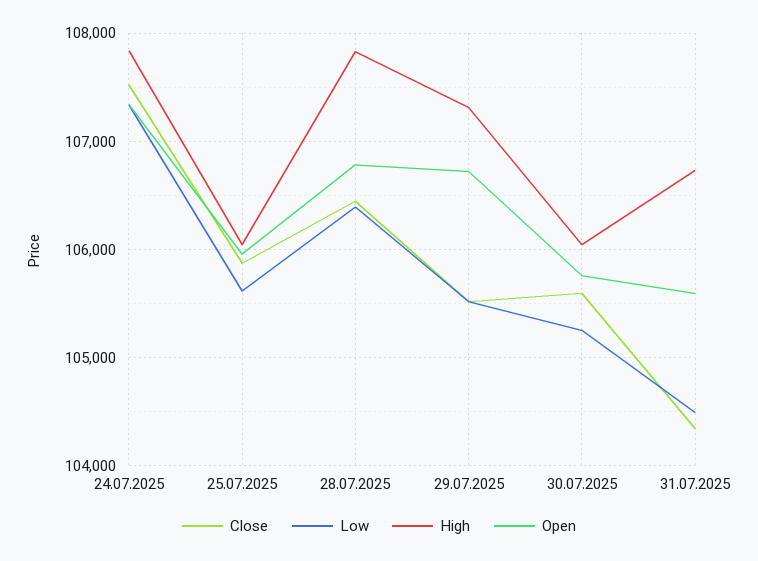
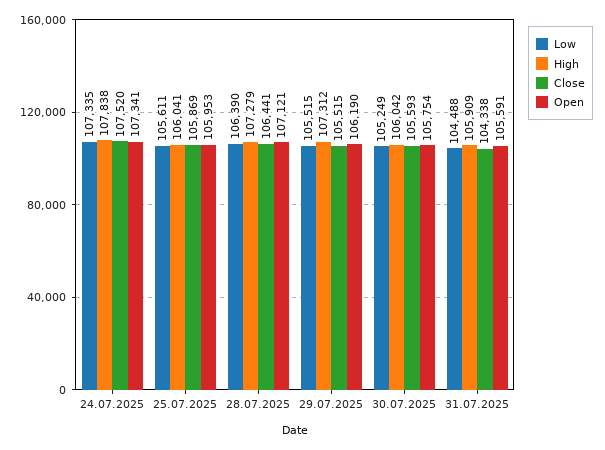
  {
    "Close": {
      "24.07.2025": 107520,
      "25.07.2025": 105869,
      "28.07.2025": 106441,
      "29.07.2025": 105515,
      "30.07.2025": 105593,
      "31.07.2025": 104338
    },
    "Low": {
      "24.07.2025": 107335,
      "25.07.2025": 105611,
      "28.07.2025": 106390,
      "29.07.2025": 105515,
      "30.07.2025": 105249,
      "31.07.2025": 104488
    },
    "High": {
      "24.07.2025": 107838,
      "25.07.2025": 106041,
-     "28.07.2025": 107800,
+     "28.07.2025": 107279,
      "29.07.2025": 107312,
      "30.07.2025": 106042,
-     "31.07.2025": 106700
+     "31.07.2025": 105909
    },
    "Open": {
      "24.07.2025": 107341,
      "25.07.2025": 105953,
-     "28.07.2025": 106800,
+     "28.07.2025": 107121,
-     "29.07.2025": 106700,
+     "29.07.2025": 106190,
      "30.07.2025": 105754,
      "31.07.2025": 105591
    }
  }

